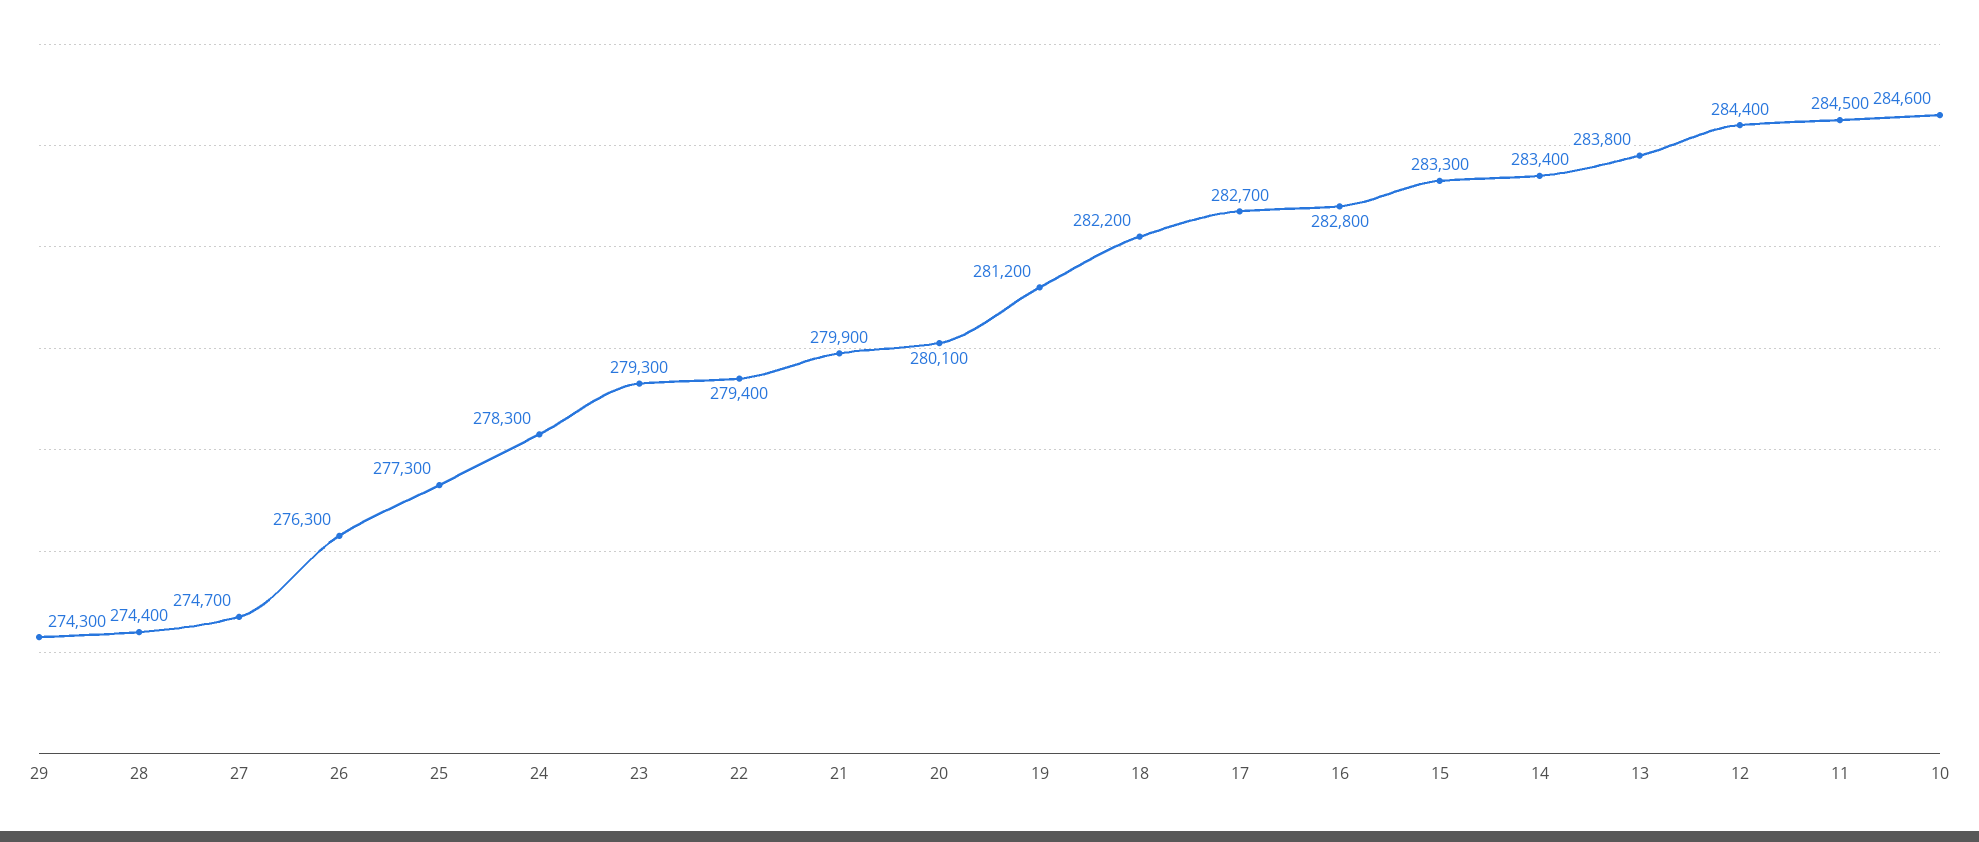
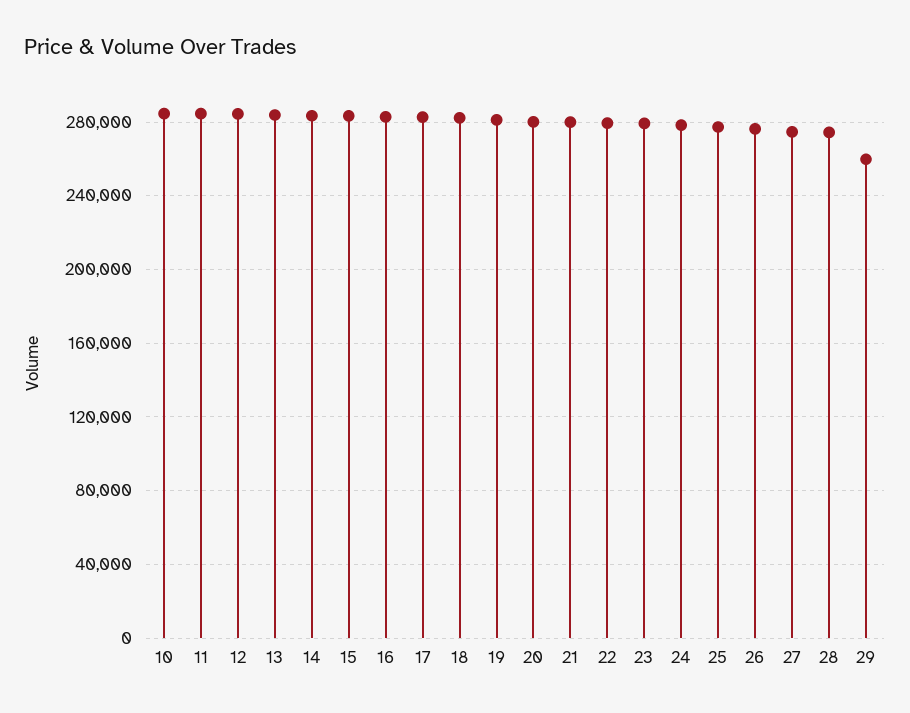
  {
-   "29": 274300,
+   "29": 260000,
    "28": 274400,
    "27": 274700,
    "26": 276300,
    "25": 277300,
    "24": 278300,
    "23": 279300,
    "22": 279400,
    "21": 279900,
    "20": 280100,
    "19": 281200,
    "18": 282200,
    "17": 282700,
    "16": 282800,
    "15": 283300,
    "14": 283400,
    "13": 283800,
    "12": 284400,
    "11": 284500,
    "10": 284600
  }

